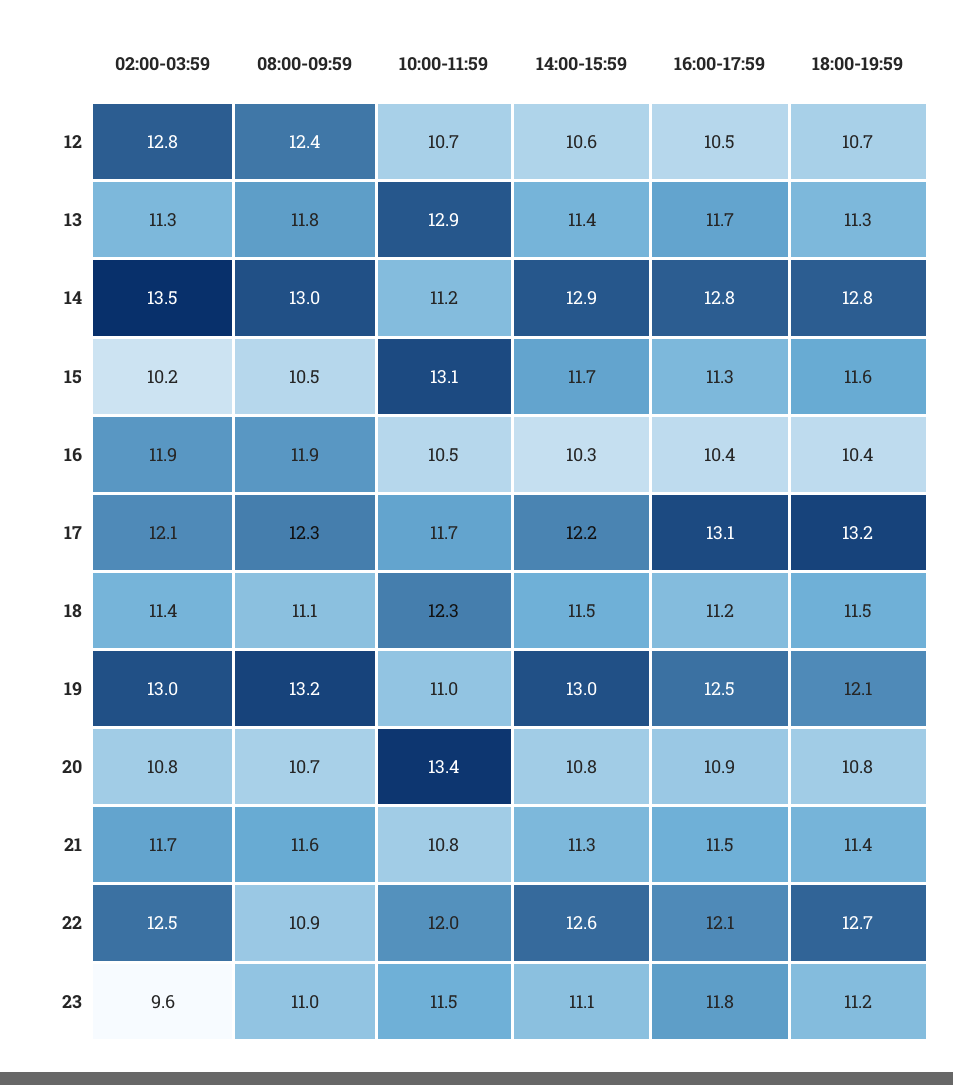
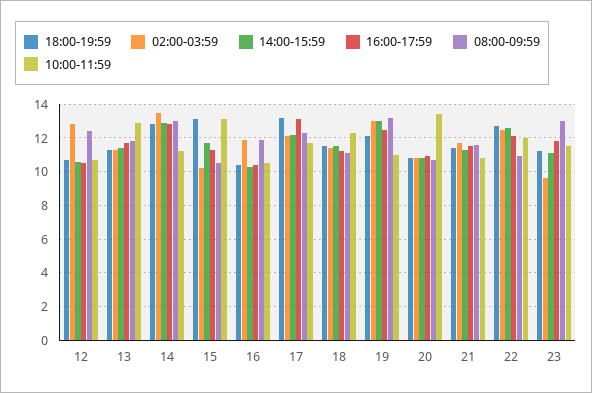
  {
    "02:00-03:59": {
      "12": 12.8,
      "13": 11.3,
      "14": 13.5,
      "15": 10.2,
      "16": 11.9,
      "17": 12.1,
      "18": 11.4,
      "19": 13,
      "20": 10.8,
      "21": 11.7,
      "22": 12.5,
      "23": 9.6
    },
    "08:00-09:59": {
      "12": 12.4,
      "13": 11.8,
      "14": 13,
      "15": 10.5,
      "16": 11.9,
      "17": 12.3,
      "18": 11.1,
      "19": 13.2,
      "20": 10.7,
      "21": 11.6,
      "22": 10.9,
-     "23": 11
+     "23": 13
    },
    "10:00-11:59": {
      "12": 10.7,
      "13": 12.9,
      "14": 11.2,
      "15": 13.1,
      "16": 10.5,
      "17": 11.7,
      "18": 12.3,
      "19": 11,
      "20": 13.4,
      "21": 10.8,
      "22": 12,
      "23": 11.5
    },
    "14:00-15:59": {
      "12": 10.6,
      "13": 11.4,
      "14": 12.9,
      "15": 11.7,
      "16": 10.3,
      "17": 12.2,
      "18": 11.5,
      "19": 13,
      "20": 10.8,
      "21": 11.3,
      "22": 12.6,
      "23": 11.1
    },
    "16:00-17:59": {
      "12": 10.5,
      "13": 11.7,
      "14": 12.8,
      "15": 11.3,
      "16": 10.4,
      "17": 13.1,
      "18": 11.2,
      "19": 12.5,
      "20": 10.9,
      "21": 11.5,
      "22": 12.1,
      "23": 11.8
    },
    "18:00-19:59": {
      "12": 10.7,
      "13": 11.3,
      "14": 12.8,
-     "15": 11.6,
+     "15": 13,
      "16": 10.4,
      "17": 13.2,
      "18": 11.5,
      "19": 12.1,
      "20": 10.8,
      "21": 11.4,
      "22": 12.7,
      "23": 11.2
    }
  }

